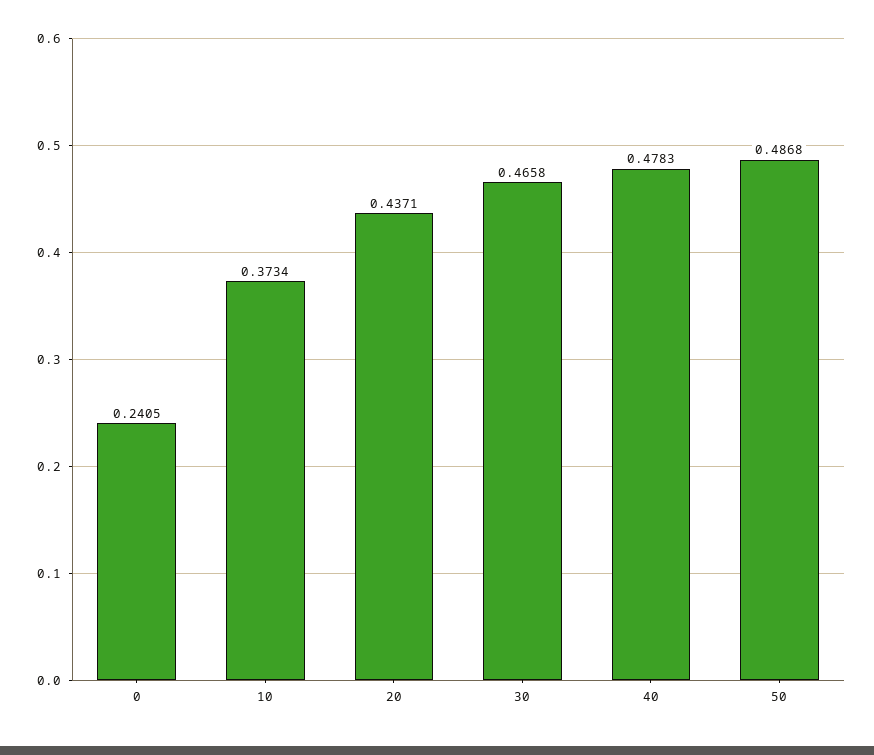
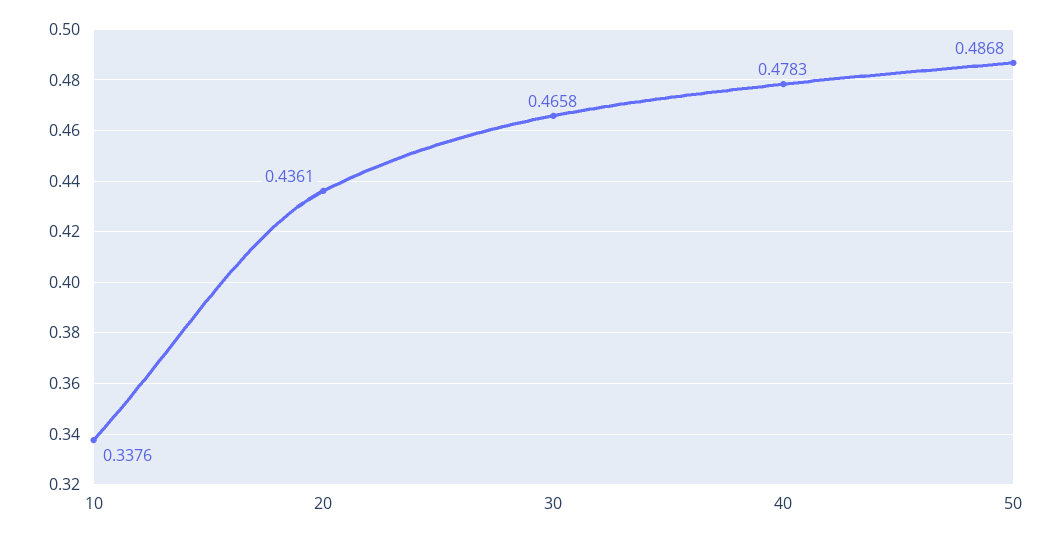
  {
-   "0": 0.2405,
-   "10": 0.3734,
+   "10": 0.3376,
-   "20": 0.4371,
+   "20": 0.4361,
    "30": 0.4658,
    "40": 0.4783,
    "50": 0.4868
  }

